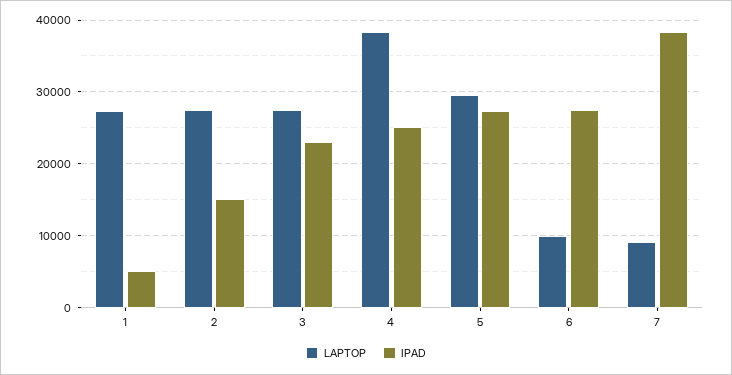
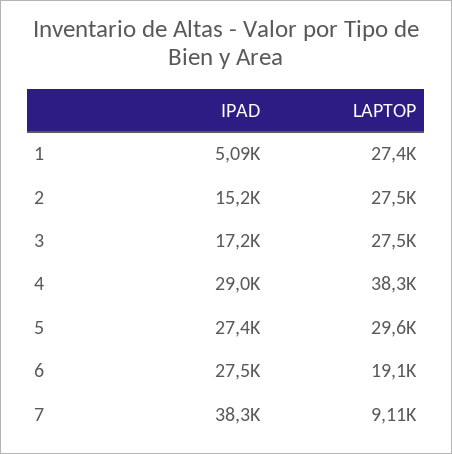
  {
    "LAPTOP": {
      "1": 27400,
      "2": 27500,
      "3": 27500,
      "4": 38300,
      "5": 29600,
-     "6": 10000,
+     "6": 19100,
      "7": 9110
    },
    "IPAD": {
      "1": 5090,
      "2": 15200,
-     "3": 23000,
+     "3": 17200,
-     "4": 25000,
+     "4": 29000,
      "5": 27400,
      "6": 27500,
      "7": 38300
    }
  }

